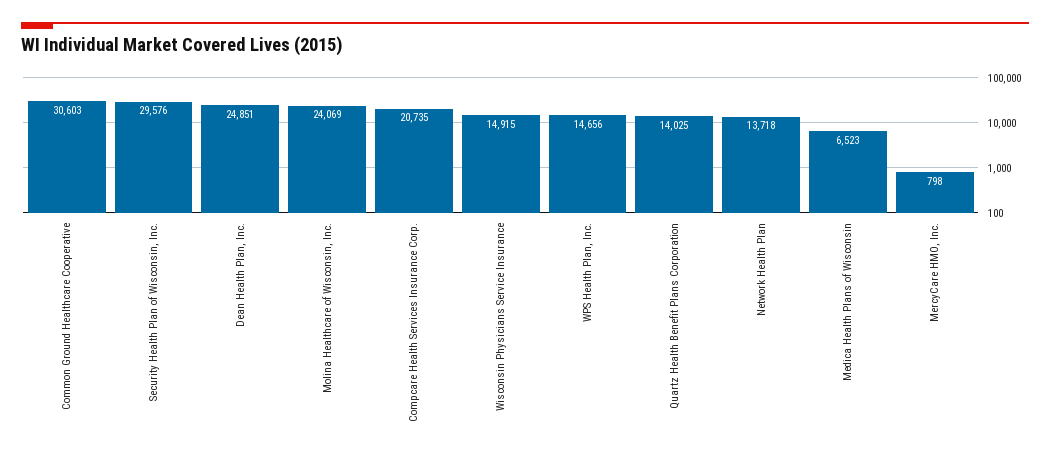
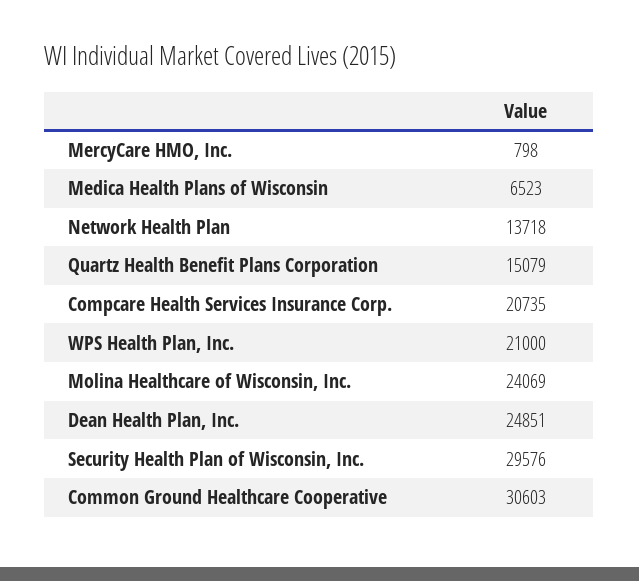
  {
    "Common Ground Healthcare Cooperative": 30603,
    "Security Health Plan of Wisconsin, Inc.": 29576,
    "Dean Health Plan, Inc.": 24851,
    "Molina Healthcare of Wisconsin, Inc.": 24069,
    "Compcare Health Services Insurance Corp.": 20735,
-   "Wisconsin Physicians Service Insurance": 14915,
-   "WPS Health Plan, Inc.": 14656,
+   "WPS Health Plan, Inc.": 21000,
-   "Quartz Health Benefit Plans Corporation": 14025,
+   "Quartz Health Benefit Plans Corporation": 15079,
    "Network Health Plan": 13718,
    "Medica Health Plans of Wisconsin": 6523,
    "MercyCare HMO, Inc.": 798
  }

